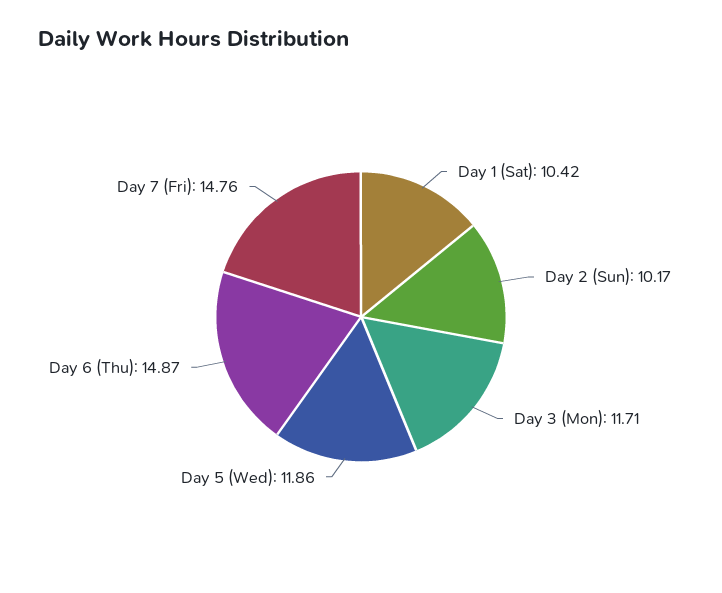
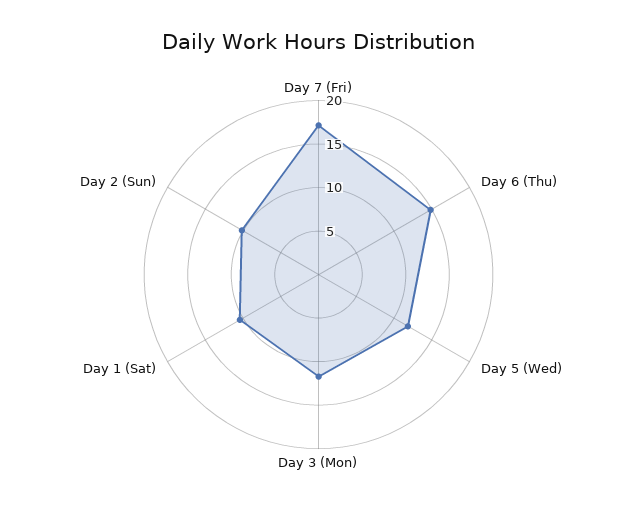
  {
    "Day 1 (Sat)": 10.42,
    "Day 2 (Sun)": 10.17,
    "Day 3 (Mon)": 11.71,
    "Day 5 (Wed)": 11.86,
    "Day 6 (Thu)": 14.87,
-   "Day 7 (Fri)": 14.76
+   "Day 7 (Fri)": 17
  }

